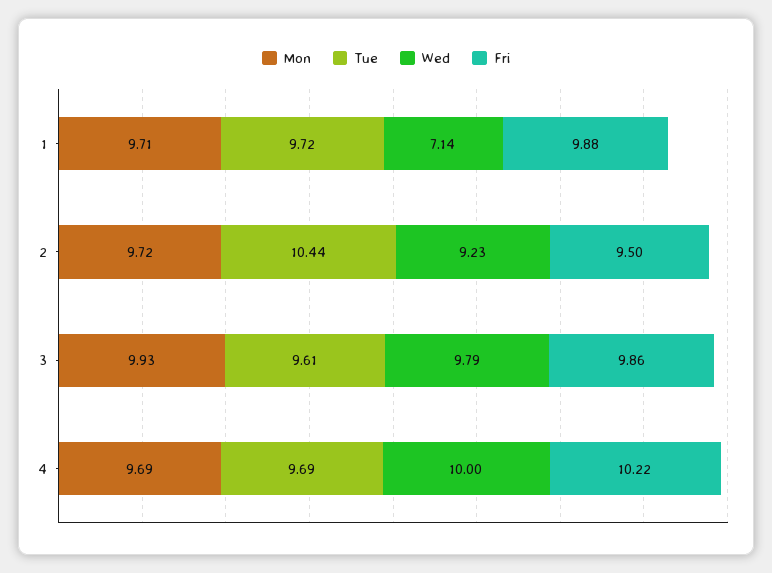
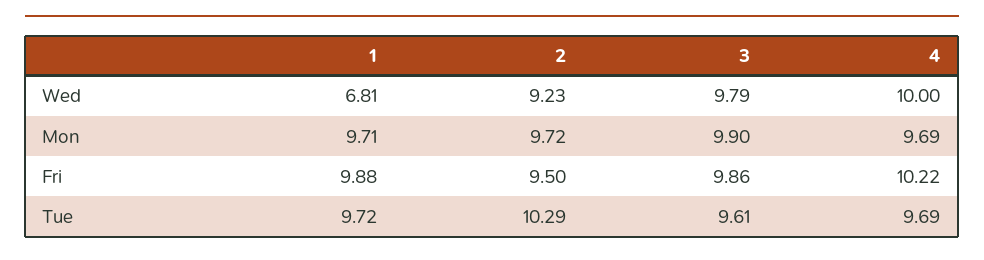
  {
    "Mon": {
      "1": 9.71,
      "2": 9.72,
-     "3": 9.93,
+     "3": 9.9,
      "4": 9.69
    },
    "Tue": {
      "1": 9.72,
-     "2": 10.44,
+     "2": 10.29,
      "3": 9.61,
      "4": 9.69
    },
    "Wed": {
-     "1": 7.14,
+     "1": 6.81,
      "2": 9.23,
      "3": 9.79,
      "4": 10
    },
    "Fri": {
      "1": 9.88,
      "2": 9.5,
      "3": 9.86,
      "4": 10.22
    }
  }

